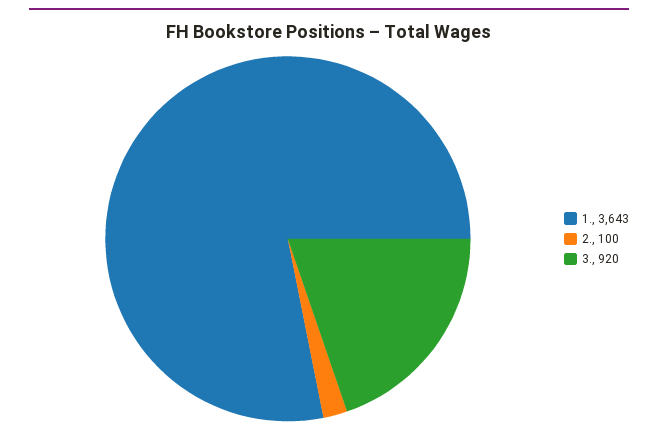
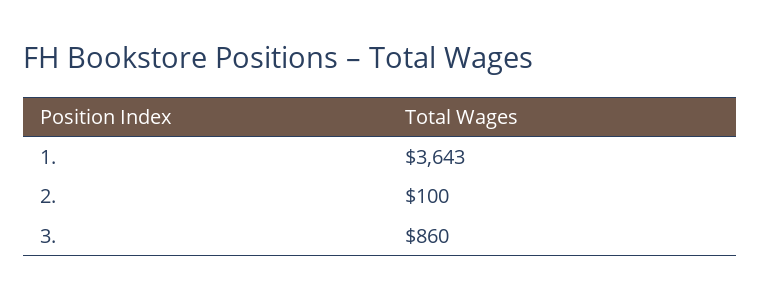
  {
    "1.": 3643,
    "2.": 100,
-   "3.": 920
+   "3.": 860
  }

